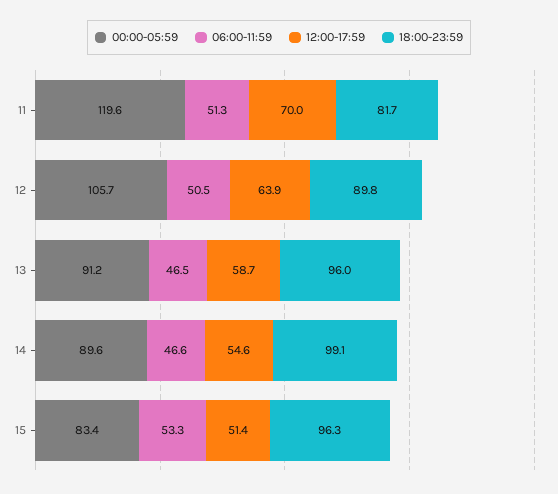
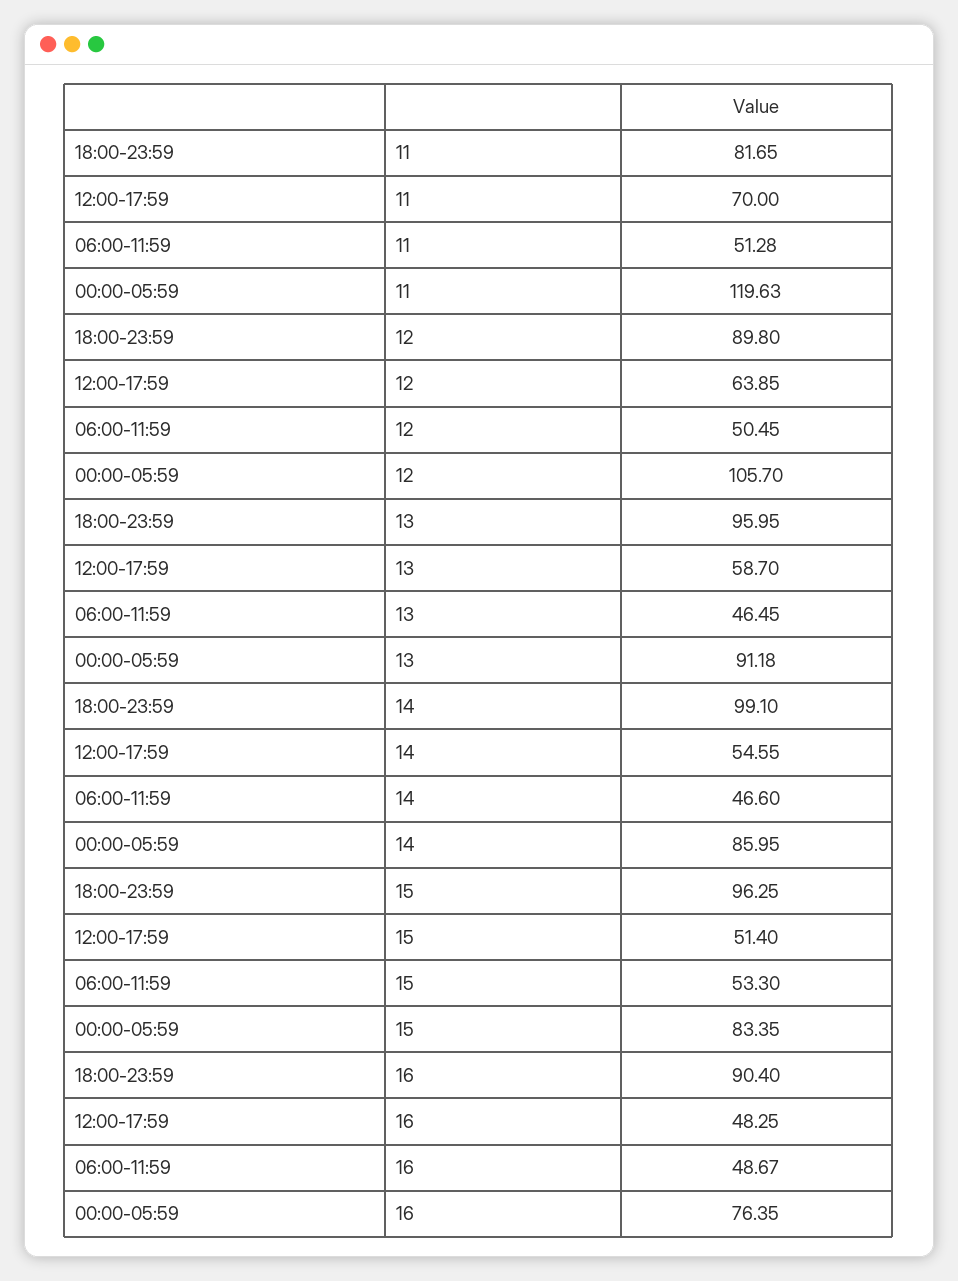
  {
    "00:00-05:59": {
      "11": 119.63,
      "12": 105.7,
      "13": 91.18,
-     "14": 89.6,
+     "14": 85.95,
-     "15": 83.35
+     "15": 83.35,
+     "16": 76.35
    },
    "06:00-11:59": {
      "11": 51.28,
      "12": 50.45,
      "13": 46.45,
      "14": 46.6,
-     "15": 53.3
+     "15": 53.3,
+     "16": 48.67
    },
    "12:00-17:59": {
      "11": 70,
      "12": 63.85,
      "13": 58.7,
      "14": 54.55,
-     "15": 51.4
+     "15": 51.4,
+     "16": 48.25
    },
    "18:00-23:59": {
      "11": 81.65,
      "12": 89.8,
      "13": 95.95,
      "14": 99.1,
-     "15": 96.25
+     "15": 96.25,
+     "16": 90.4
    }
  }

